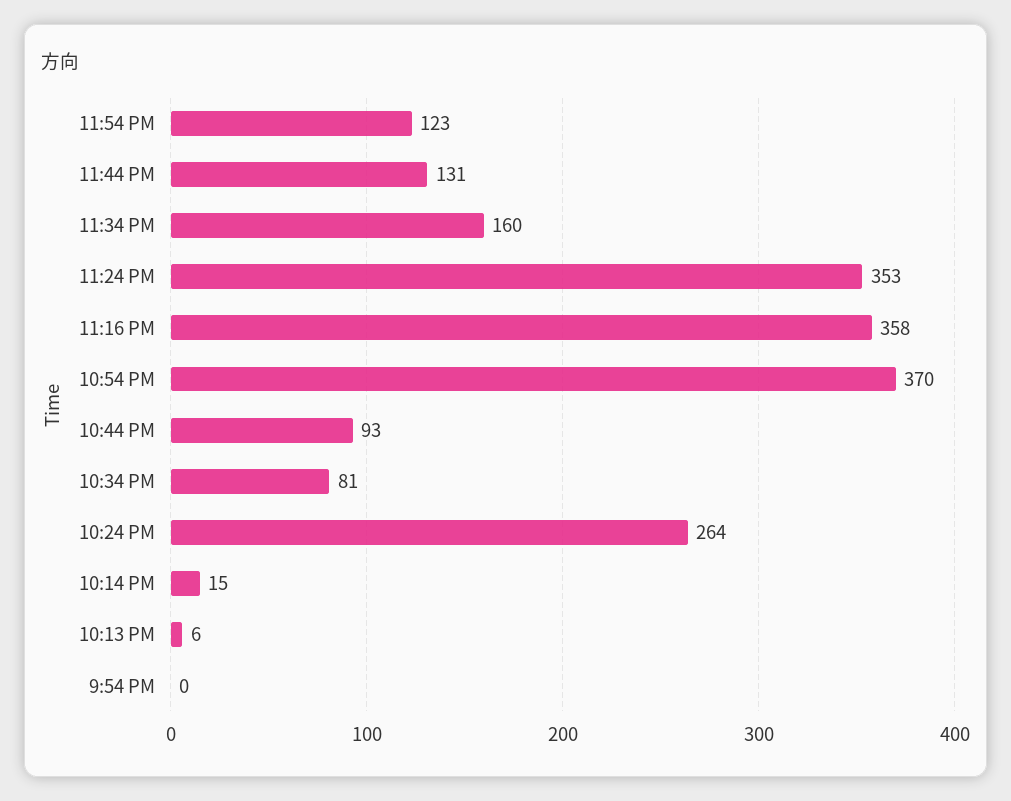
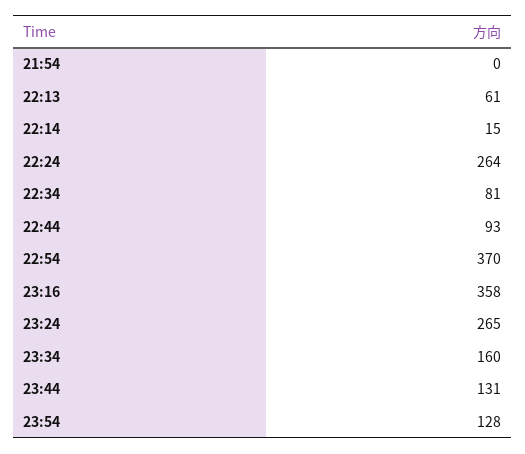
  {
-   "11:54 PM": 123,
+   "11:54 PM": 128,
    "11:44 PM": 131,
    "11:34 PM": 160,
-   "11:24 PM": 353,
+   "11:24 PM": 265,
    "11:16 PM": 358,
    "10:54 PM": 370,
    "10:44 PM": 93,
    "10:34 PM": 81,
    "10:24 PM": 264,
    "10:14 PM": 15,
-   "10:13 PM": 6,
+   "10:13 PM": 61,
    "9:54 PM": 0
  }

